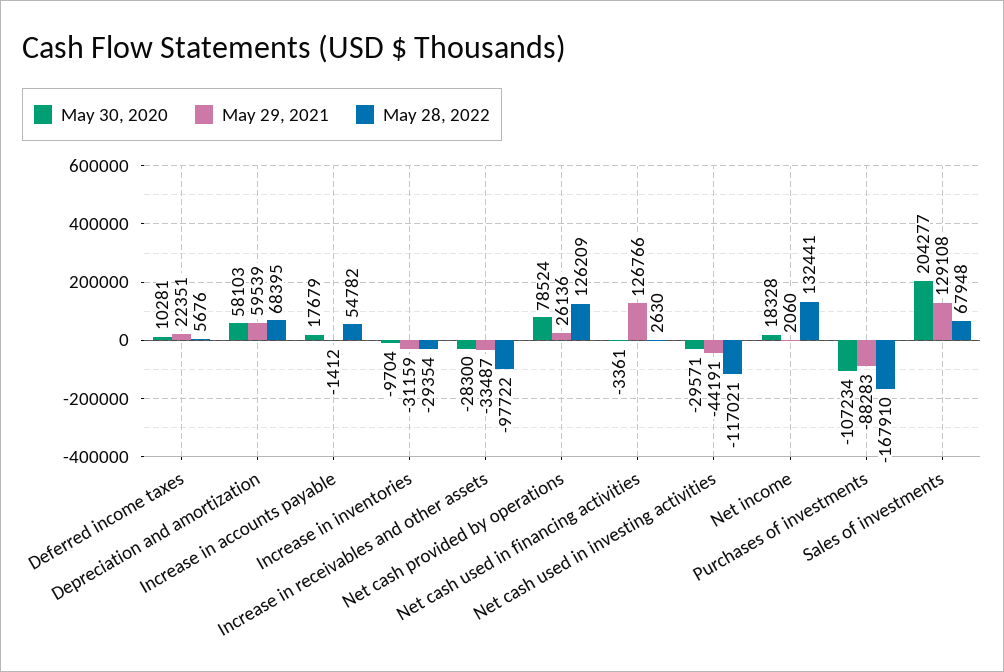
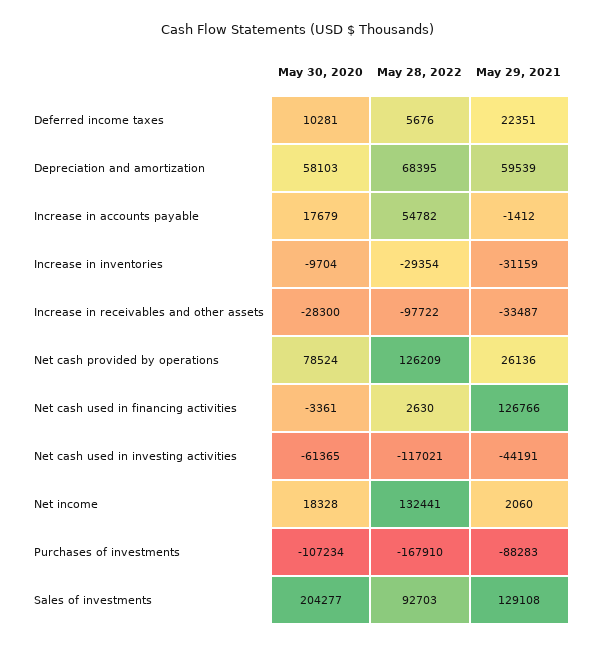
  {
    "May 30, 2020": {
      "Deferred income taxes": 10281,
      "Depreciation and amortization": 58103,
      "Increase in accounts payable": 17679,
      "Increase in inventories": -9704,
      "Increase in receivables and other assets": -28300,
      "Net cash provided by operations": 78524,
      "Net cash used in financing activities": -3361,
-     "Net cash used in investing activities": -29571,
+     "Net cash used in investing activities": -61365,
      "Net income": 18328,
      "Purchases of investments": -107234,
      "Sales of investments": 204277
    },
    "May 29, 2021": {
      "Deferred income taxes": 22351,
      "Depreciation and amortization": 59539,
      "Increase in accounts payable": -1412,
      "Increase in inventories": -31159,
      "Increase in receivables and other assets": -33487,
      "Net cash provided by operations": 26136,
      "Net cash used in financing activities": 126766,
      "Net cash used in investing activities": -44191,
      "Net income": 2060,
      "Purchases of investments": -88283,
      "Sales of investments": 129108
    },
    "May 28, 2022": {
      "Deferred income taxes": 5676,
      "Depreciation and amortization": 68395,
      "Increase in accounts payable": 54782,
      "Increase in inventories": -29354,
      "Increase in receivables and other assets": -97722,
      "Net cash provided by operations": 126209,
      "Net cash used in financing activities": 2630,
      "Net cash used in investing activities": -117021,
      "Net income": 132441,
      "Purchases of investments": -167910,
-     "Sales of investments": 67948
+     "Sales of investments": 92703
    }
  }

